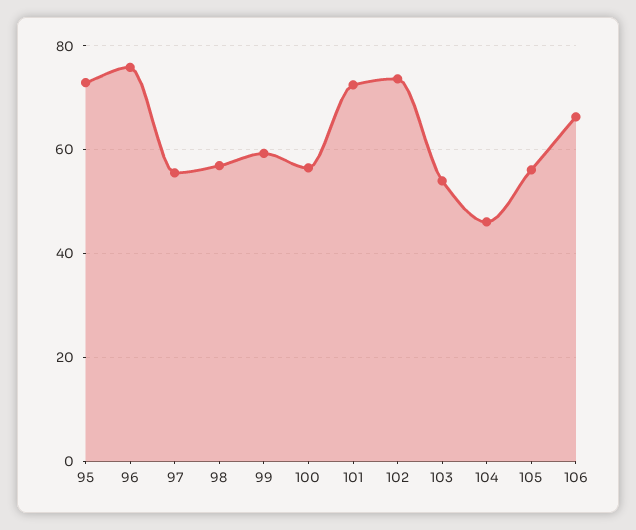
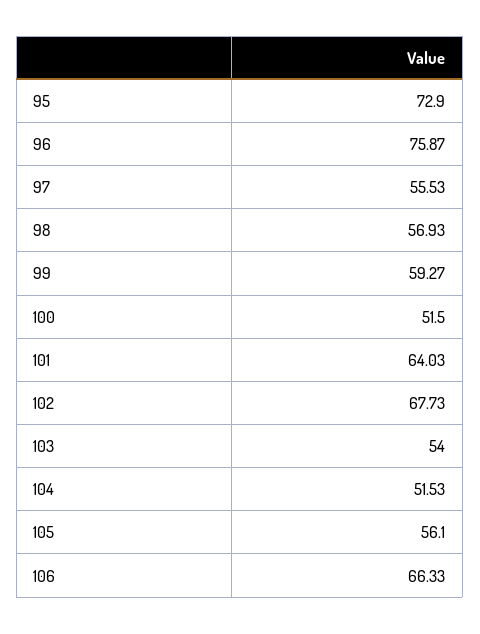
  {
    "95": 72.9,
    "96": 75.87,
    "97": 55.53,
    "98": 56.93,
    "99": 59.27,
-   "100": 56,
+   "100": 51.5,
-   "101": 72,
+   "101": 64.03,
-   "102": 74,
+   "102": 67.73,
    "103": 54,
-   "104": 46,
+   "104": 51.53,
    "105": 56.1,
    "106": 66.33
  }

